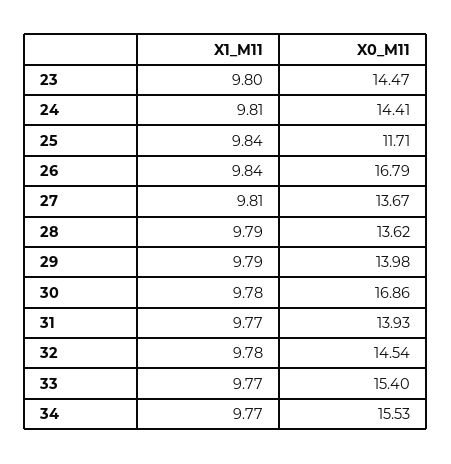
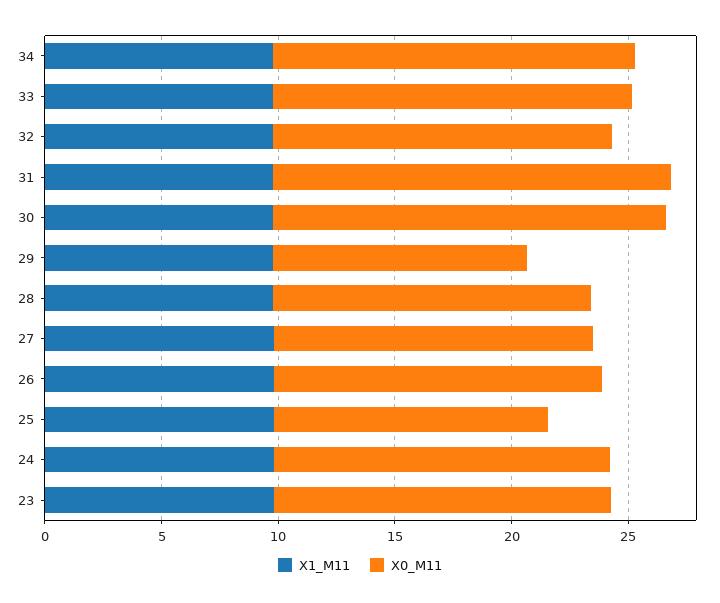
  {
    "X1_M11": {
      "23": 9.8,
      "24": 9.81,
      "25": 9.84,
      "26": 9.84,
      "27": 9.81,
      "28": 9.79,
      "29": 9.79,
      "30": 9.78,
      "31": 9.77,
      "32": 9.78,
      "33": 9.77,
      "34": 9.77
    },
    "X0_M11": {
      "23": 14.47,
      "24": 14.41,
      "25": 11.71,
-     "26": 16.79,
+     "26": 14,
      "27": 13.67,
      "28": 13.62,
-     "29": 13.98,
+     "29": 11,
      "30": 16.86,
-     "31": 13.93,
+     "31": 17,
      "32": 14.54,
      "33": 15.4,
      "34": 15.53
    }
  }

